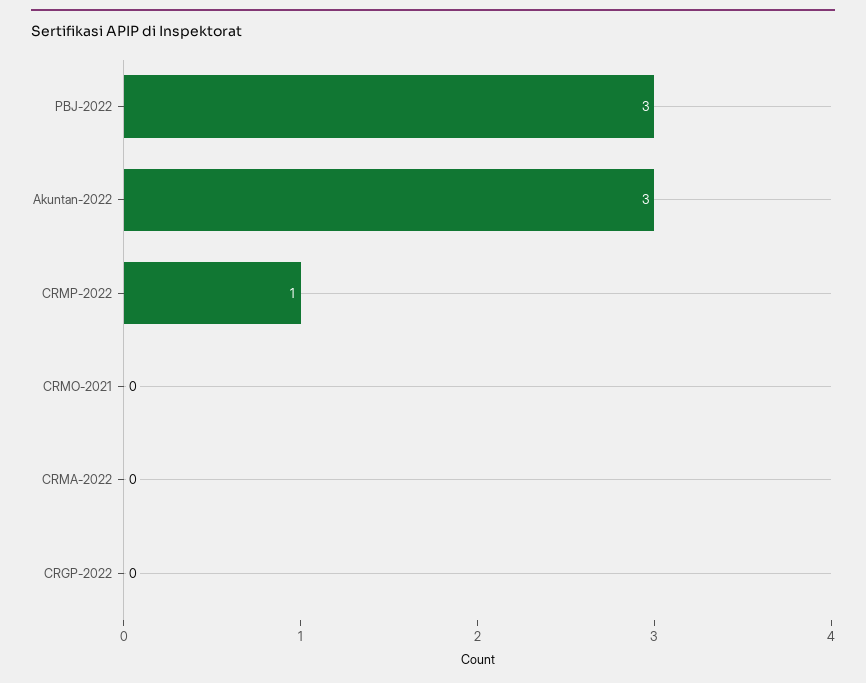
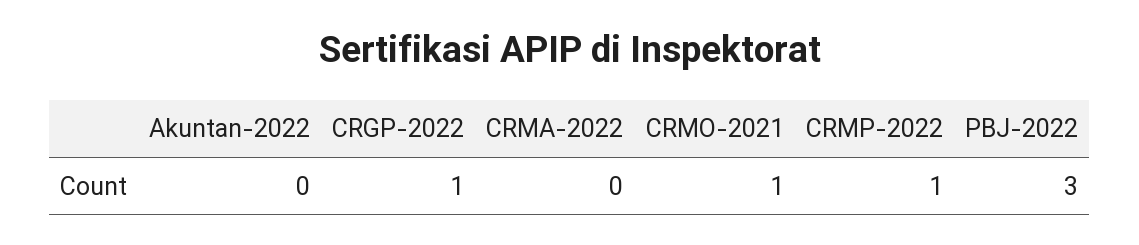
  {
    "PBJ-2022": 3,
-   "Akuntan-2022": 3,
+   "Akuntan-2022": 0,
    "CRMP-2022": 1,
-   "CRMO-2021": 0,
+   "CRMO-2021": 1,
    "CRMA-2022": 0,
-   "CRGP-2022": 0
+   "CRGP-2022": 1
  }

